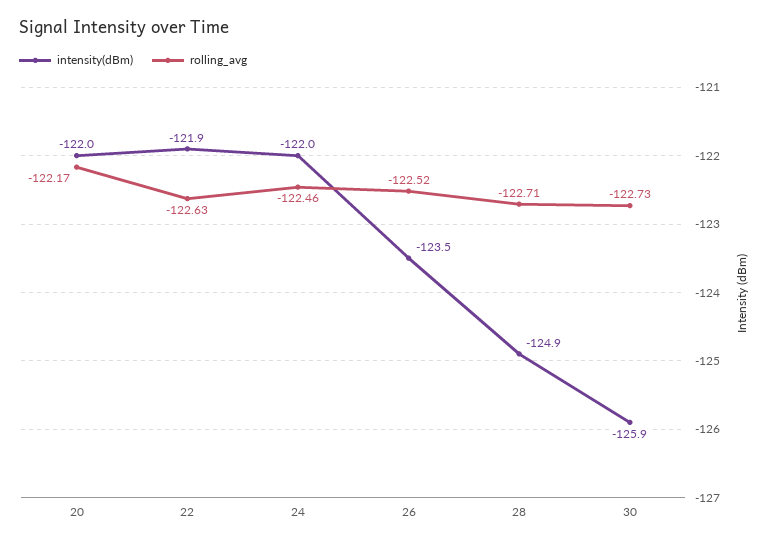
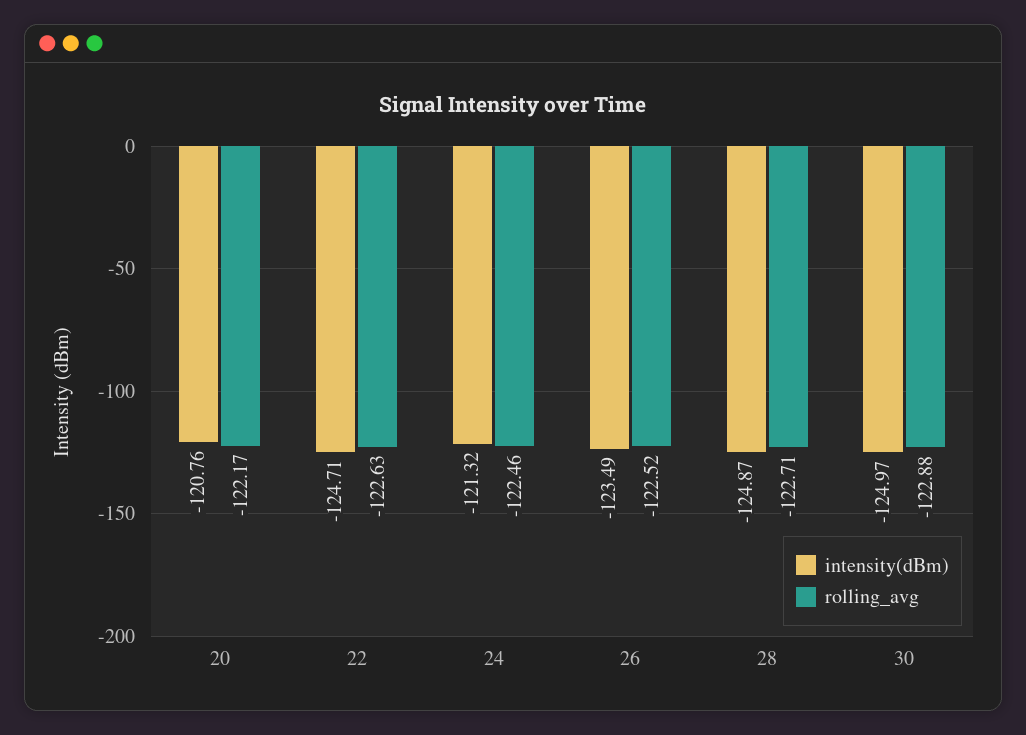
  {
    "intensity(dBm)": {
-     "20": -122,
+     "20": -120.76,
-     "22": -121.9,
+     "22": -124.71,
-     "24": -122,
+     "24": -121.32,
      "26": -123.49,
      "28": -124.87,
-     "30": -125.9
+     "30": -124.97
    },
    "rolling_avg": {
      "20": -122.17,
      "22": -122.63,
      "24": -122.46,
      "26": -122.52,
      "28": -122.71,
-     "30": -122.73
+     "30": -122.88
    }
  }

